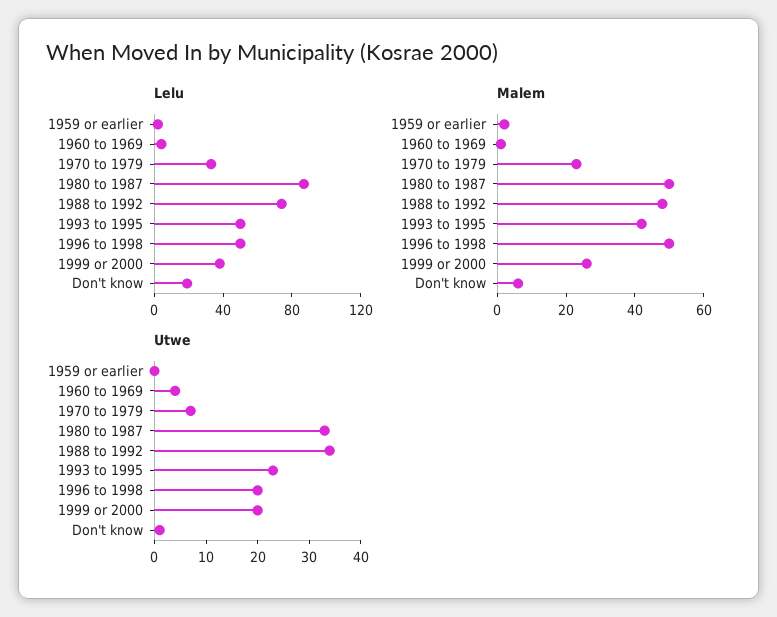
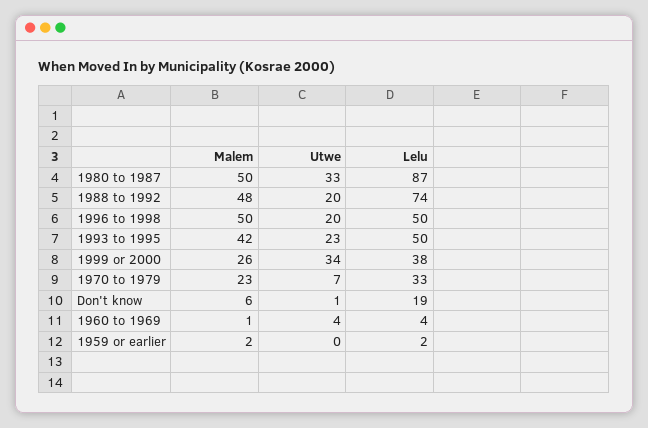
  {
    "Lelu": {
      "1959 or earlier": 2,
      "1960 to 1969": 4,
      "1970 to 1979": 33,
      "1980 to 1987": 87,
      "1988 to 1992": 74,
      "1993 to 1995": 50,
      "1996 to 1998": 50,
      "1999 or 2000": 38,
      "Don't know": 19
    },
    "Malem": {
      "1959 or earlier": 2,
      "1960 to 1969": 1,
      "1970 to 1979": 23,
      "1980 to 1987": 50,
      "1988 to 1992": 48,
      "1993 to 1995": 42,
      "1996 to 1998": 50,
      "1999 or 2000": 26,
      "Don't know": 6
    },
    "Utwe": {
      "1959 or earlier": 0,
      "1960 to 1969": 4,
      "1970 to 1979": 7,
      "1980 to 1987": 33,
-     "1988 to 1992": 35,
+     "1988 to 1992": 20,
      "1993 to 1995": 23,
      "1996 to 1998": 20,
-     "1999 or 2000": 20,
+     "1999 or 2000": 34,
      "Don't know": 1
    }
  }

